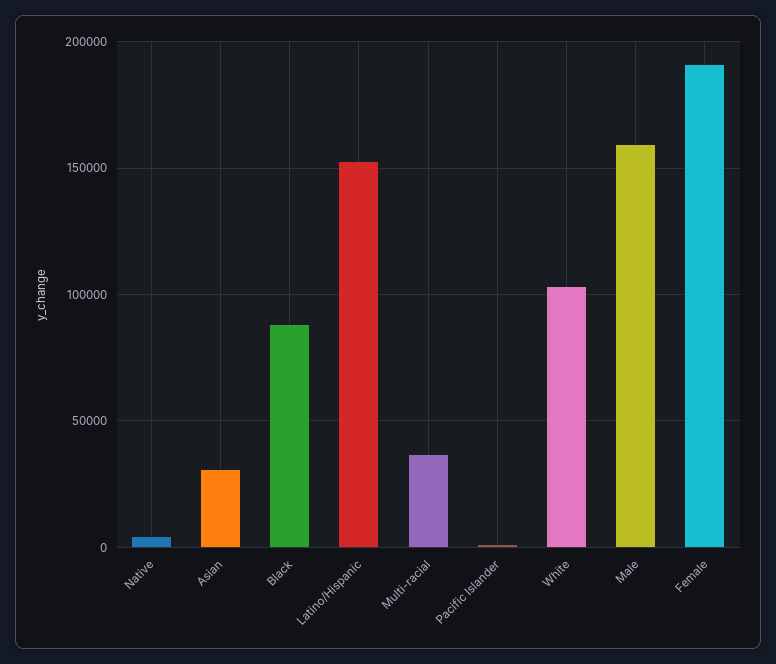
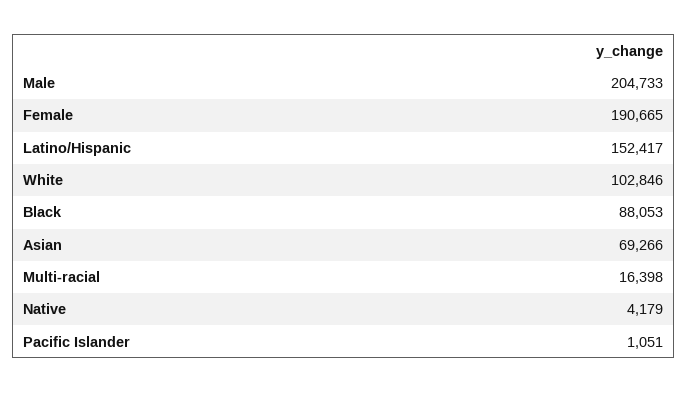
  {
    "Native": 4179,
-   "Asian": 30000,
+   "Asian": 69266,
    "Black": 88053,
    "Latino/Hispanic": 152417,
-   "Multi-racial": 35000,
+   "Multi-racial": 16398,
    "Pacific Islander": 1051,
    "White": 102846,
-   "Male": 160000,
+   "Male": 204733,
    "Female": 190665
  }

